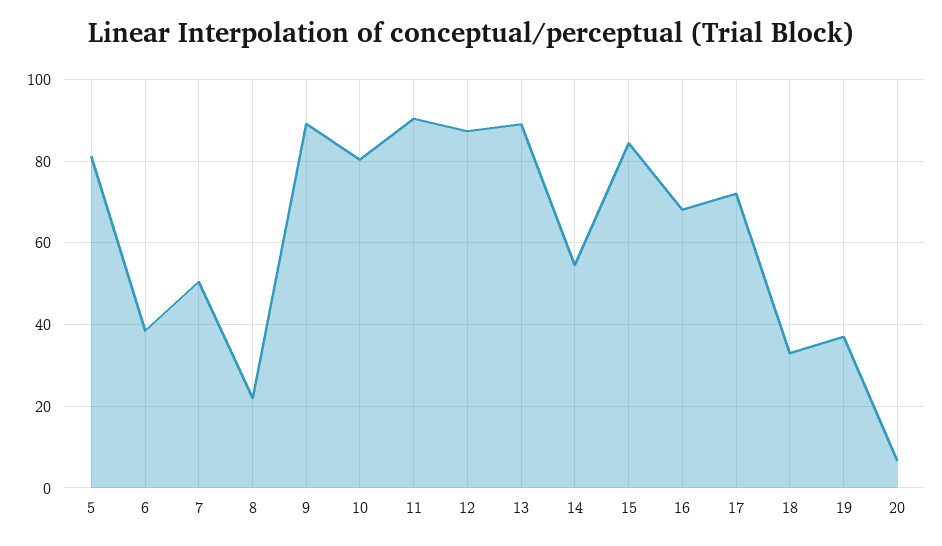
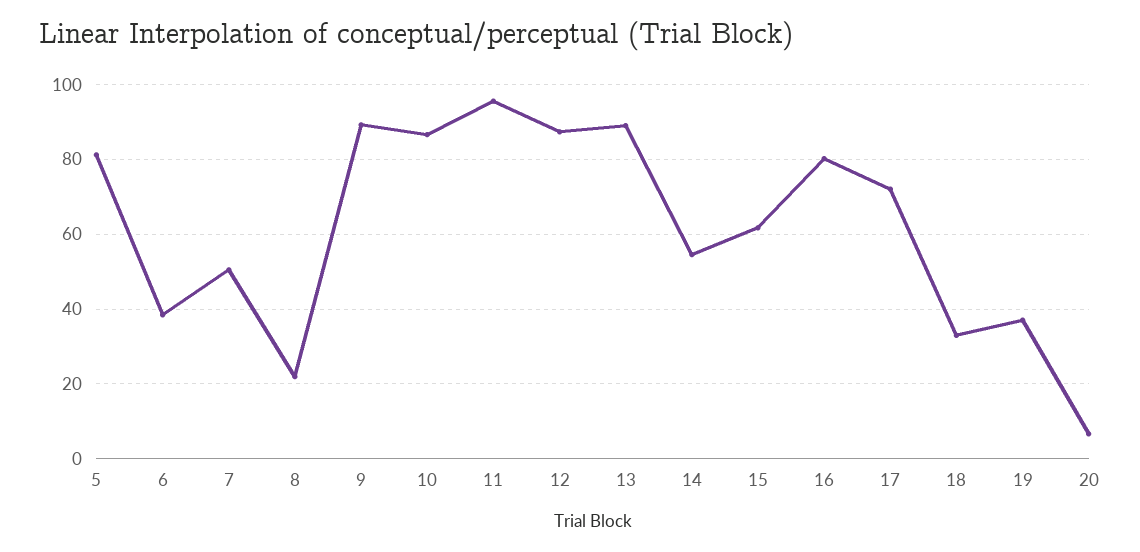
  {
    "5": 82,
    "6": 38,
    "7": 50,
    "8": 22,
    "9": 90,
-   "10": 80,
+   "10": 86,
-   "11": 90,
+   "11": 96,
    "12": 88,
    "13": 88,
    "14": 54,
-   "15": 84,
+   "15": 62,
-   "16": 68,
+   "16": 80,
    "17": 72,
    "18": 32,
    "19": 38,
    "20": 6
  }

